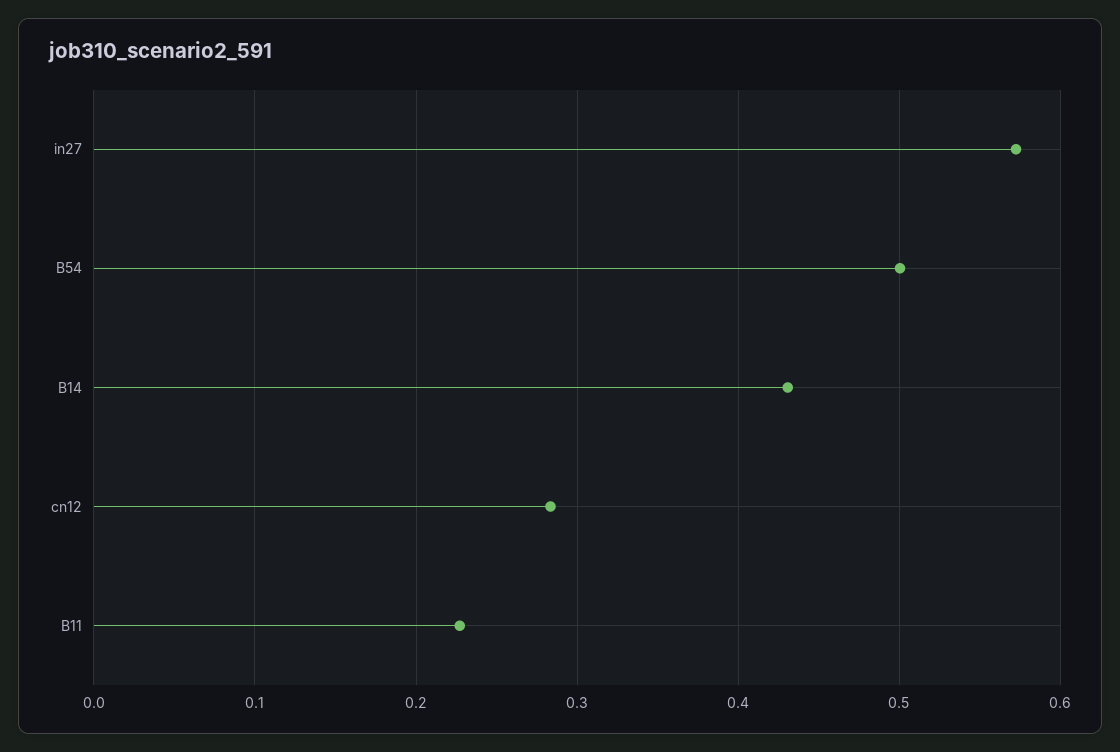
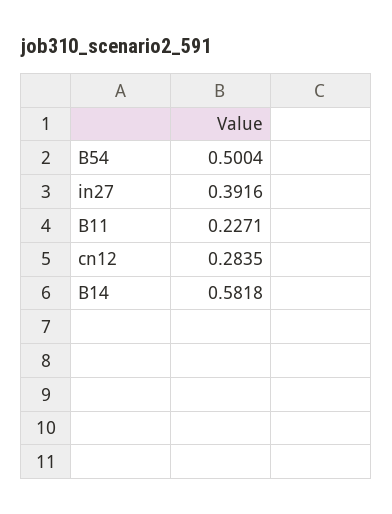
  {
-   "in27": 0.57,
+   "in27": 0.3916,
    "B54": 0.5004,
-   "B14": 0.43,
+   "B14": 0.5818,
    "cn12": 0.2835,
    "B11": 0.2271
  }

